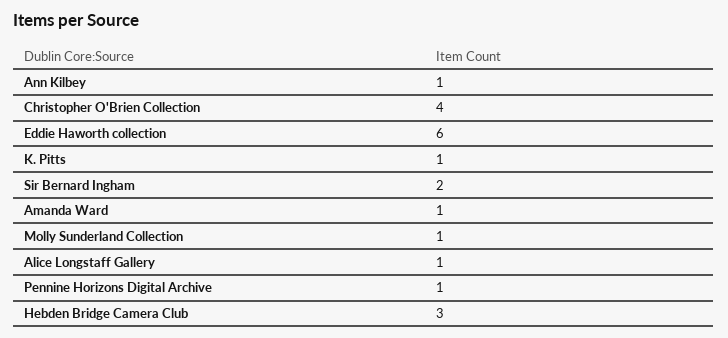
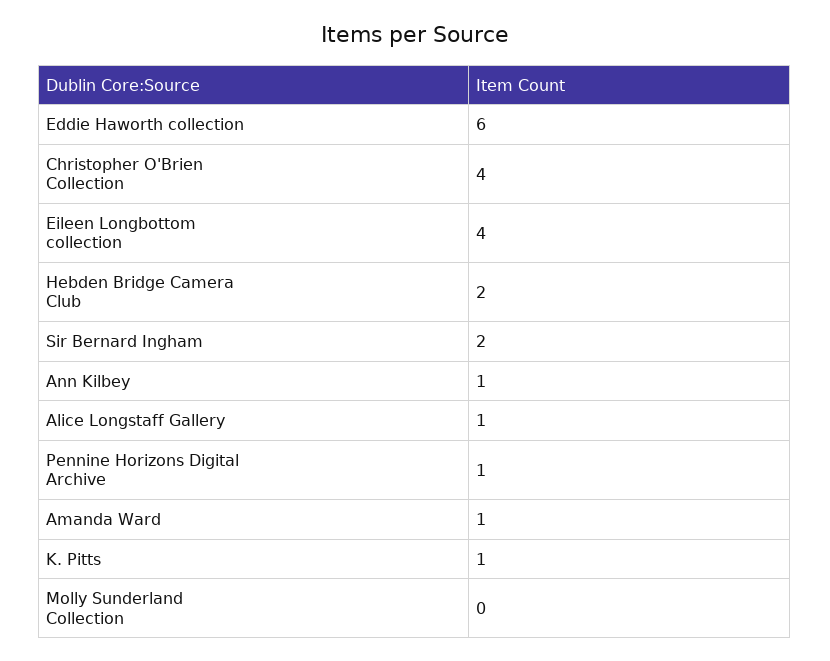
  {
    "Ann Kilbey": 1,
    "Christopher O'Brien Collection": 4,
    "Eddie Haworth collection": 6,
    "K. Pitts": 1,
    "Sir Bernard Ingham": 2,
    "Amanda Ward": 1,
-   "Molly Sunderland Collection": 1,
+   "Molly Sunderland Collection": 0,
    "Alice Longstaff Gallery": 1,
    "Pennine Horizons Digital Archive": 1,
-   "Hebden Bridge Camera Club": 3
+   "Hebden Bridge Camera Club": 2,
+   "Eileen Longbottom collection": 4
  }

